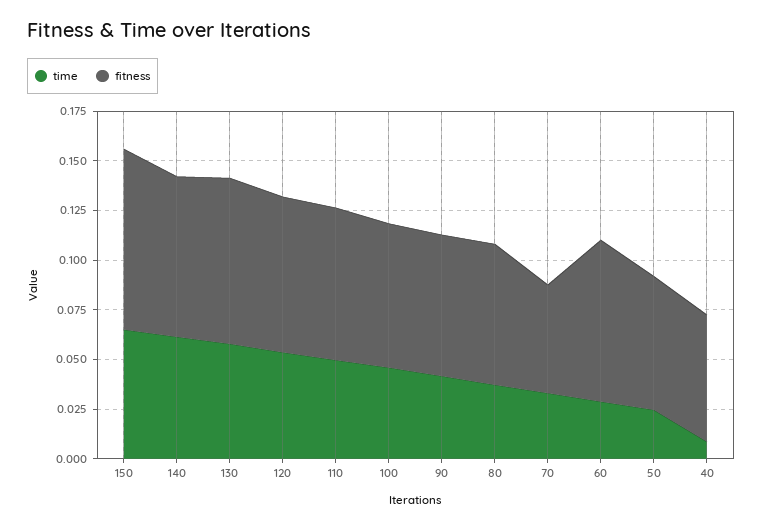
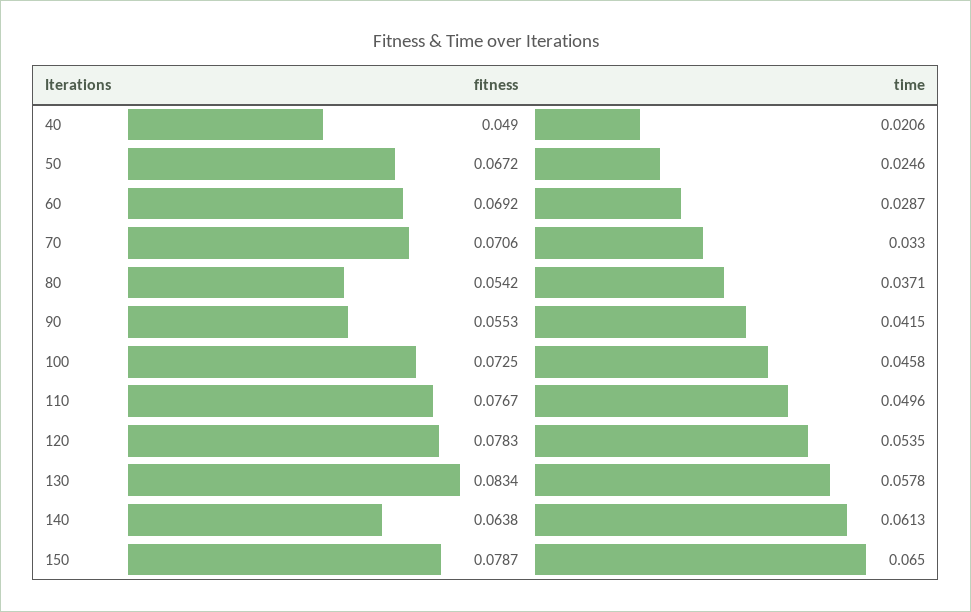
  {
    "time": {
      "150": 0.065,
      "140": 0.0613,
      "130": 0.0578,
      "120": 0.0535,
      "110": 0.0496,
      "100": 0.0458,
      "90": 0.0415,
      "80": 0.0371,
      "70": 0.033,
      "60": 0.0287,
      "50": 0.0246,
-     "40": 0.01
+     "40": 0.0206
    },
    "fitness": {
-     "150": 0.09,
+     "150": 0.0787,
-     "140": 0.08,
+     "140": 0.0638,
      "130": 0.0834,
      "120": 0.0783,
      "110": 0.0767,
      "100": 0.0725,
-     "90": 0.07,
+     "90": 0.0553,
-     "80": 0.07,
+     "80": 0.0542,
-     "70": 0.055,
+     "70": 0.0706,
-     "60": 0.08,
+     "60": 0.0692,
      "50": 0.0672,
-     "40": 0.065
+     "40": 0.049
    }
  }

